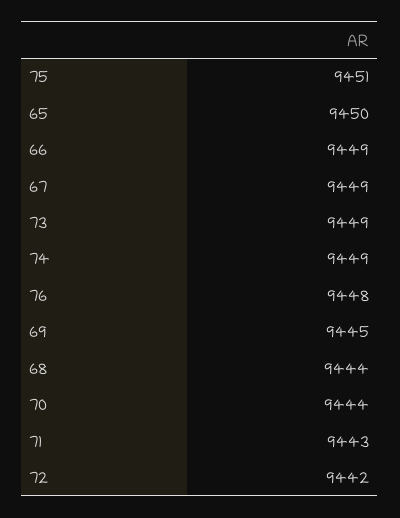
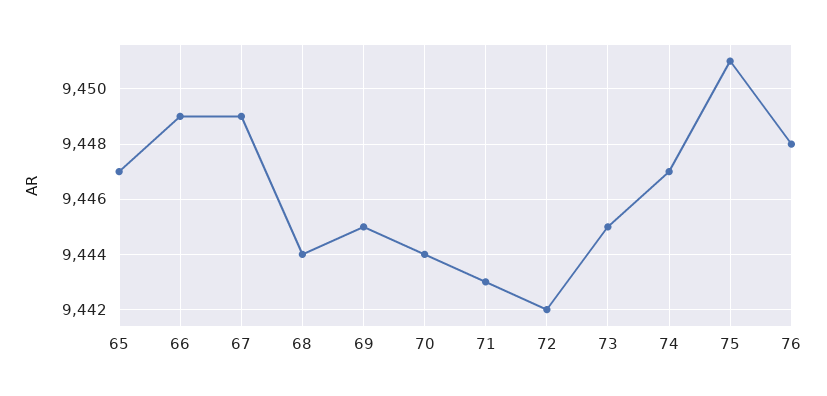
  {
    "75": 9451,
-   "65": 9450,
+   "65": 9447,
    "66": 9449,
    "67": 9449,
-   "73": 9449,
+   "73": 9445,
-   "74": 9449,
+   "74": 9447,
    "76": 9448,
    "69": 9445,
    "68": 9444,
    "70": 9444,
    "71": 9443,
    "72": 9442
  }

